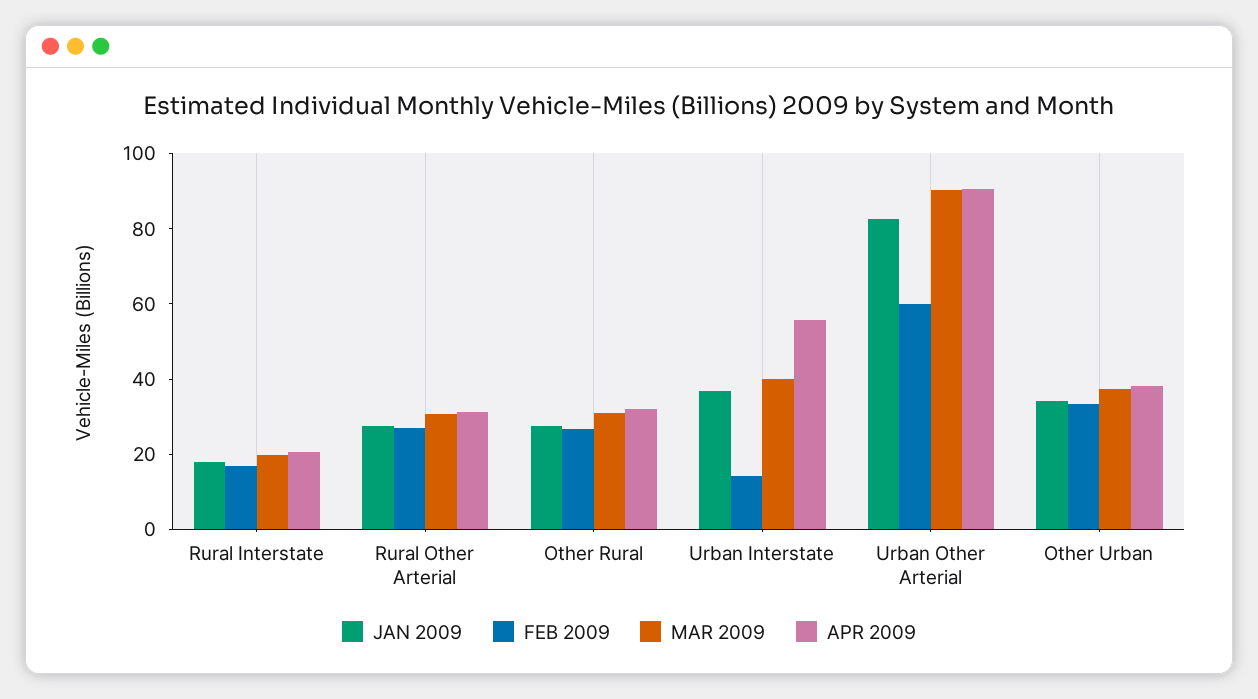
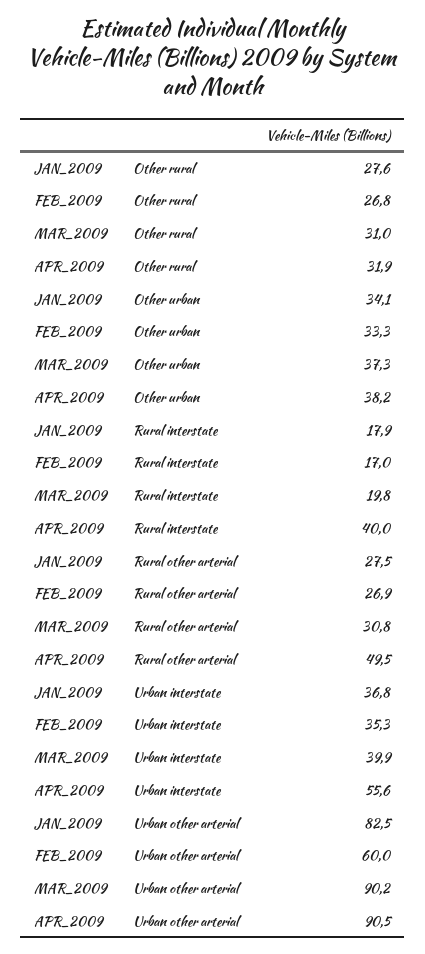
  {
    "JAN 2009": {
      "Rural Interstate": 17.9,
      "Rural Other Arterial": 27.5,
      "Other Rural": 27.6,
      "Urban Interstate": 36.8,
      "Urban Other Arterial": 82.5,
      "Other Urban": 34.1
    },
    "FEB 2009": {
      "Rural Interstate": 17,
      "Rural Other Arterial": 26.9,
      "Other Rural": 26.8,
-     "Urban Interstate": 15,
+     "Urban Interstate": 35.3,
      "Urban Other Arterial": 60,
      "Other Urban": 33.3
    },
    "MAR 2009": {
      "Rural Interstate": 19.8,
      "Rural Other Arterial": 30.8,
      "Other Rural": 31,
      "Urban Interstate": 39.9,
      "Urban Other Arterial": 90.2,
      "Other Urban": 37.3
    },
    "APR 2009": {
-     "Rural Interstate": 20,
+     "Rural Interstate": 40,
-     "Rural Other Arterial": 30,
+     "Rural Other Arterial": 49.5,
      "Other Rural": 31.9,
      "Urban Interstate": 55.6,
      "Urban Other Arterial": 90.5,
      "Other Urban": 38.2
    }
  }

